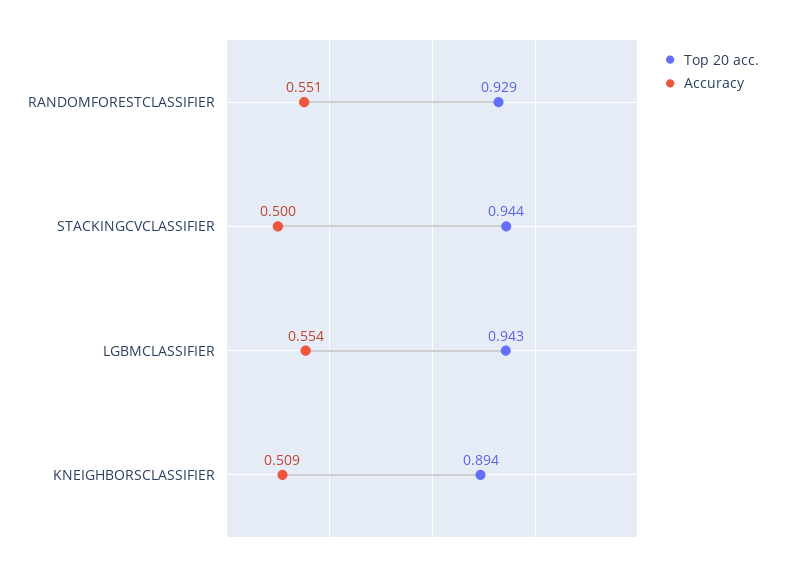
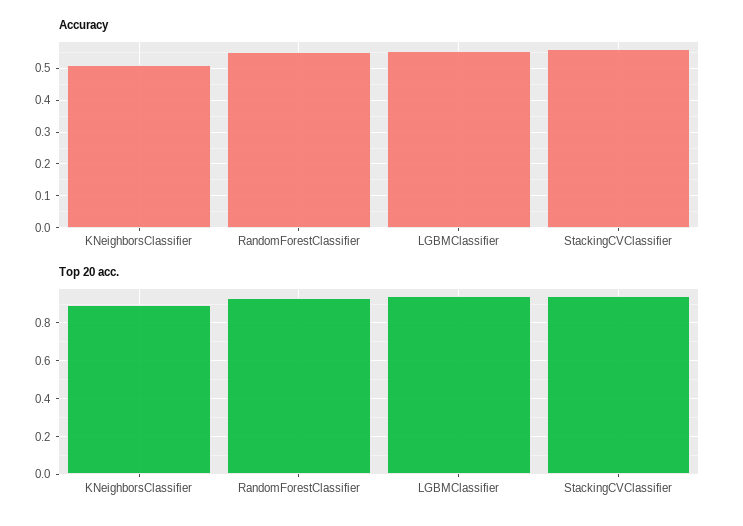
  {
    "Top 20 acc.": {
      "RANDOMFORESTCLASSIFIER": 0.929,
      "STACKINGCVCLASSIFIER": 0.944,
      "LGBMCLASSIFIER": 0.943,
      "KNEIGHBORSCLASSIFIER": 0.894
    },
    "Accuracy": {
      "RANDOMFORESTCLASSIFIER": 0.551,
-     "STACKINGCVCLASSIFIER": 0.5,
+     "STACKINGCVCLASSIFIER": 0.56,
      "LGBMCLASSIFIER": 0.554,
      "KNEIGHBORSCLASSIFIER": 0.509
    }
  }

